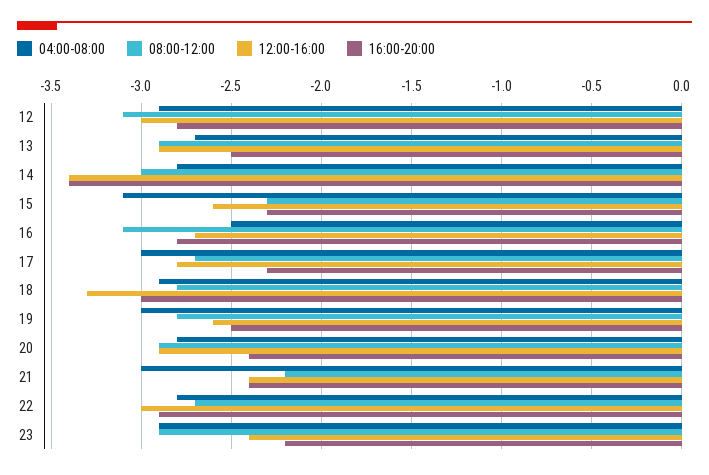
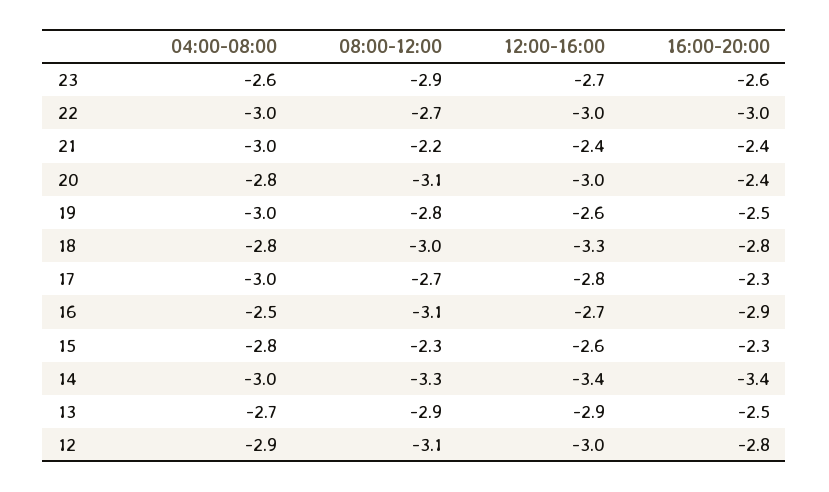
  {
    "04:00-08:00": {
      "12": -2.9,
      "13": -2.7,
-     "14": -2.8,
+     "14": -3,
-     "15": -3.1,
+     "15": -2.8,
      "16": -2.5,
      "17": -3,
-     "18": -2.9,
+     "18": -2.8,
      "19": -3,
      "20": -2.8,
      "21": -3,
-     "22": -2.8,
+     "22": -3,
-     "23": -2.9
+     "23": -2.6
    },
    "08:00-12:00": {
      "12": -3.1,
      "13": -2.9,
-     "14": -3,
+     "14": -3.3,
      "15": -2.3,
      "16": -3.1,
      "17": -2.7,
-     "18": -2.8,
+     "18": -3,
      "19": -2.8,
-     "20": -2.9,
+     "20": -3.1,
      "21": -2.2,
      "22": -2.7,
      "23": -2.9
    },
    "12:00-16:00": {
      "12": -3,
      "13": -2.9,
      "14": -3.4,
      "15": -2.6,
      "16": -2.7,
      "17": -2.8,
      "18": -3.3,
      "19": -2.6,
-     "20": -2.9,
+     "20": -3,
      "21": -2.4,
      "22": -3,
-     "23": -2.4
+     "23": -2.7
    },
    "16:00-20:00": {
      "12": -2.8,
      "13": -2.5,
      "14": -3.4,
      "15": -2.3,
-     "16": -2.8,
+     "16": -2.9,
      "17": -2.3,
-     "18": -3,
+     "18": -2.8,
      "19": -2.5,
      "20": -2.4,
      "21": -2.4,
-     "22": -2.9,
+     "22": -3,
-     "23": -2.2
+     "23": -2.6
    }
  }

